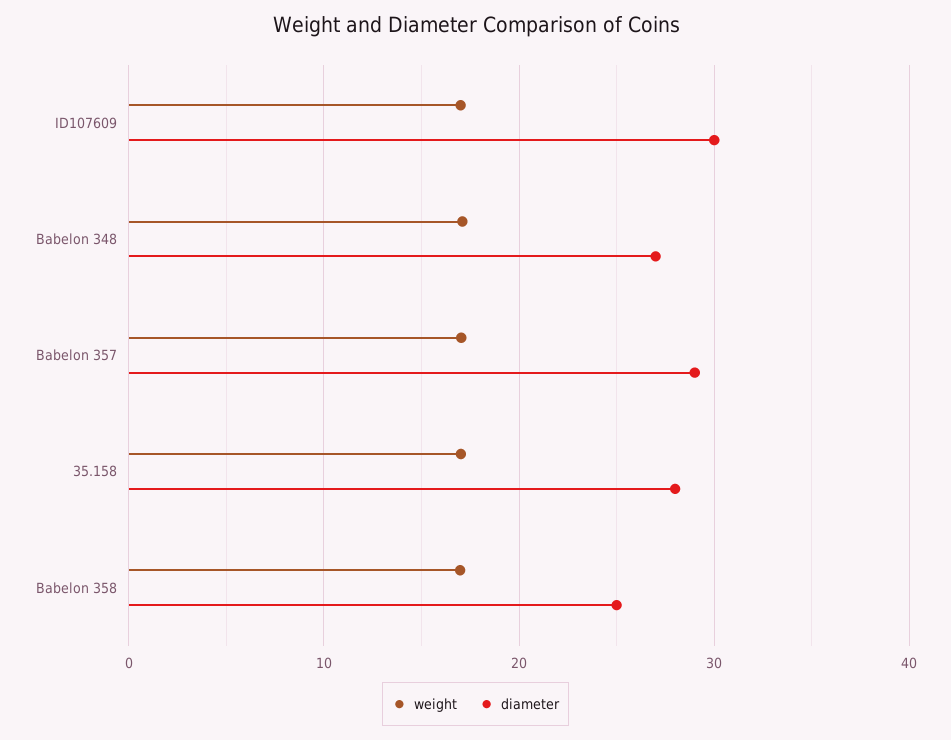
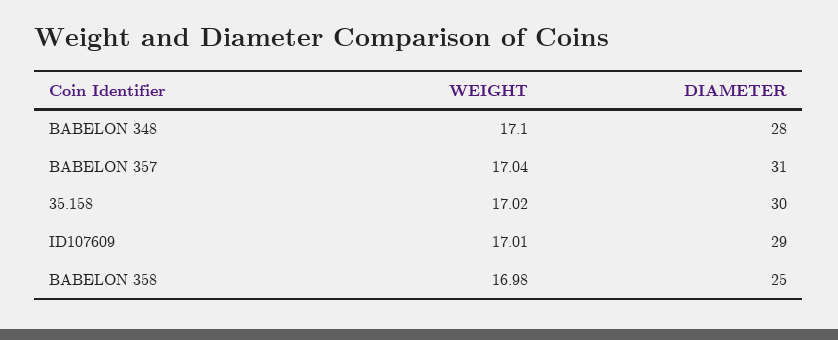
  {
    "weight": {
      "ID107609": 17.01,
      "Babelon 348": 17.1,
      "Babelon 357": 17.04,
      "35.158": 17.02,
      "Babelon 358": 16.98
    },
    "diameter": {
-     "ID107609": 30,
+     "ID107609": 29,
-     "Babelon 348": 27,
+     "Babelon 348": 28,
-     "Babelon 357": 29,
+     "Babelon 357": 31,
-     "35.158": 28,
+     "35.158": 30,
      "Babelon 358": 25
    }
  }

